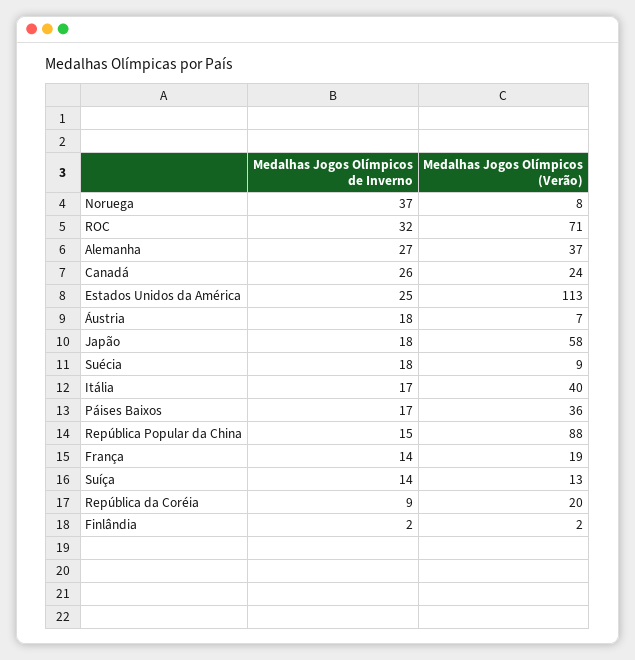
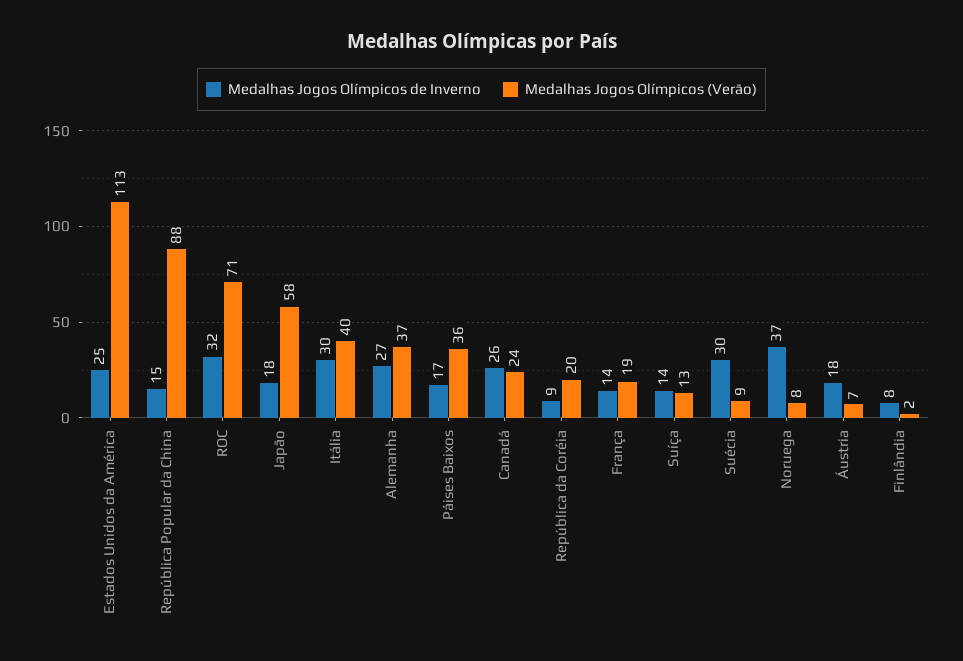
  {
    "Medalhas Jogos Olímpicos de Inverno": {
      "Noruega": 37,
      "ROC": 32,
      "Alemanha": 27,
      "Canadá": 26,
      "Estados Unidos da América": 25,
      "Áustria": 18,
      "Japão": 18,
-     "Suécia": 18,
+     "Suécia": 30,
-     "Itália": 17,
+     "Itália": 30,
      "Páises Baixos": 17,
      "República Popular da China": 15,
      "França": 14,
      "Suíça": 14,
      "República da Coréia": 9,
-     "Finlândia": 2
+     "Finlândia": 8
    },
    "Medalhas Jogos Olímpicos (Verão)": {
      "Noruega": 8,
      "ROC": 71,
      "Alemanha": 37,
      "Canadá": 24,
      "Estados Unidos da América": 113,
      "Áustria": 7,
      "Japão": 58,
      "Suécia": 9,
      "Itália": 40,
      "Páises Baixos": 36,
      "República Popular da China": 88,
      "França": 19,
      "Suíça": 13,
      "República da Coréia": 20,
      "Finlândia": 2
    }
  }

